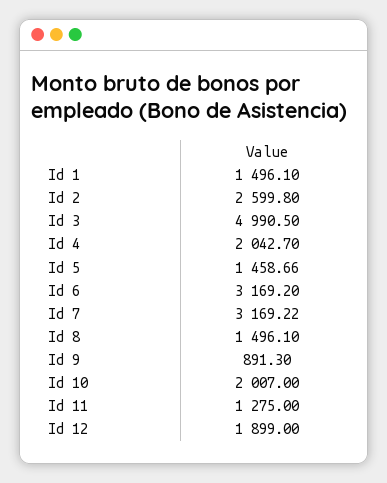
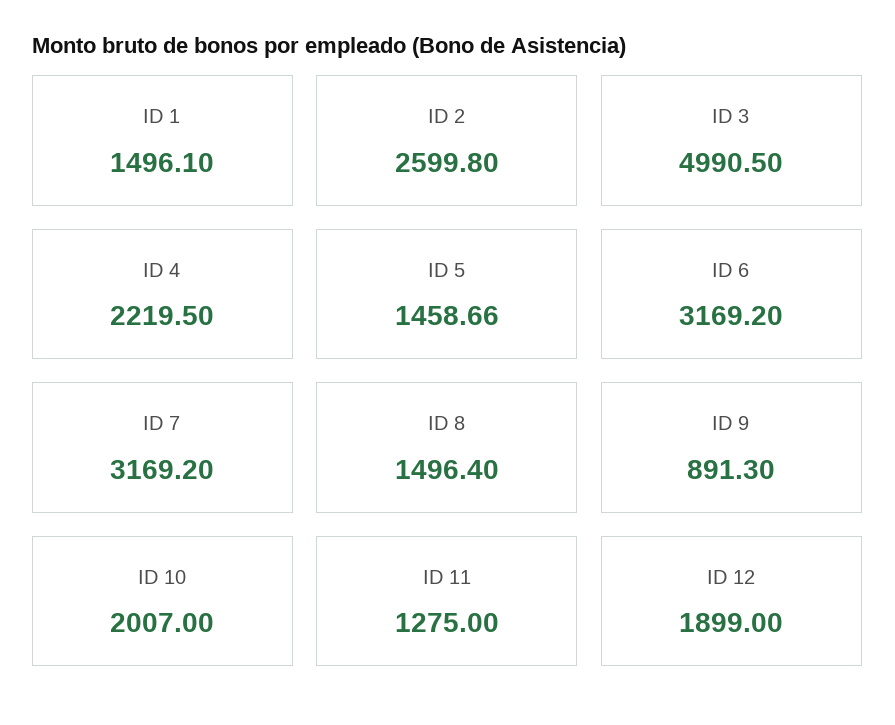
  {
    "Id 1": 1496.1,
    "Id 2": 2599.8,
    "Id 3": 4990.5,
-   "Id 4": 2042.7,
+   "Id 4": 2219.5,
    "Id 5": 1458.66,
    "Id 6": 3169.2,
-   "Id 7": 3169.22,
+   "Id 7": 3169.2,
-   "Id 8": 1496.1,
+   "Id 8": 1496.4,
    "Id 9": 891.3,
    "Id 10": 2007,
    "Id 11": 1275,
    "Id 12": 1899
  }

